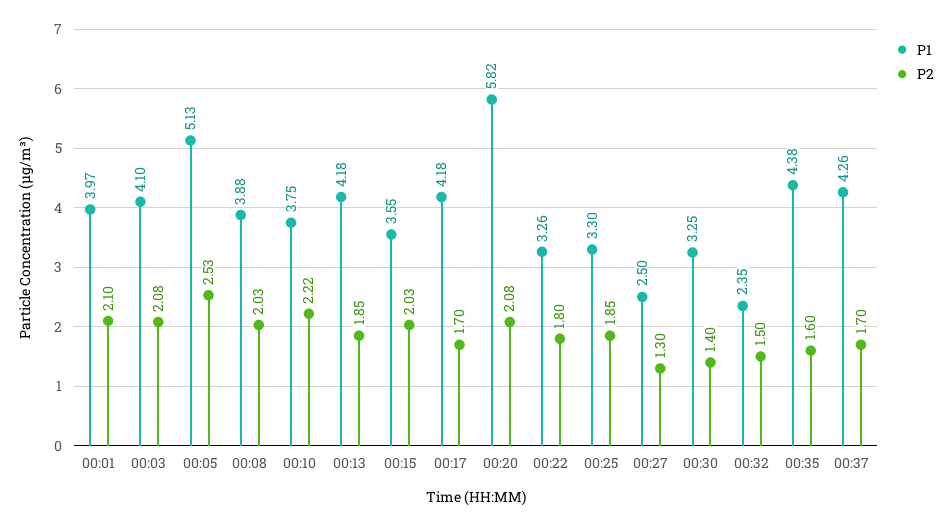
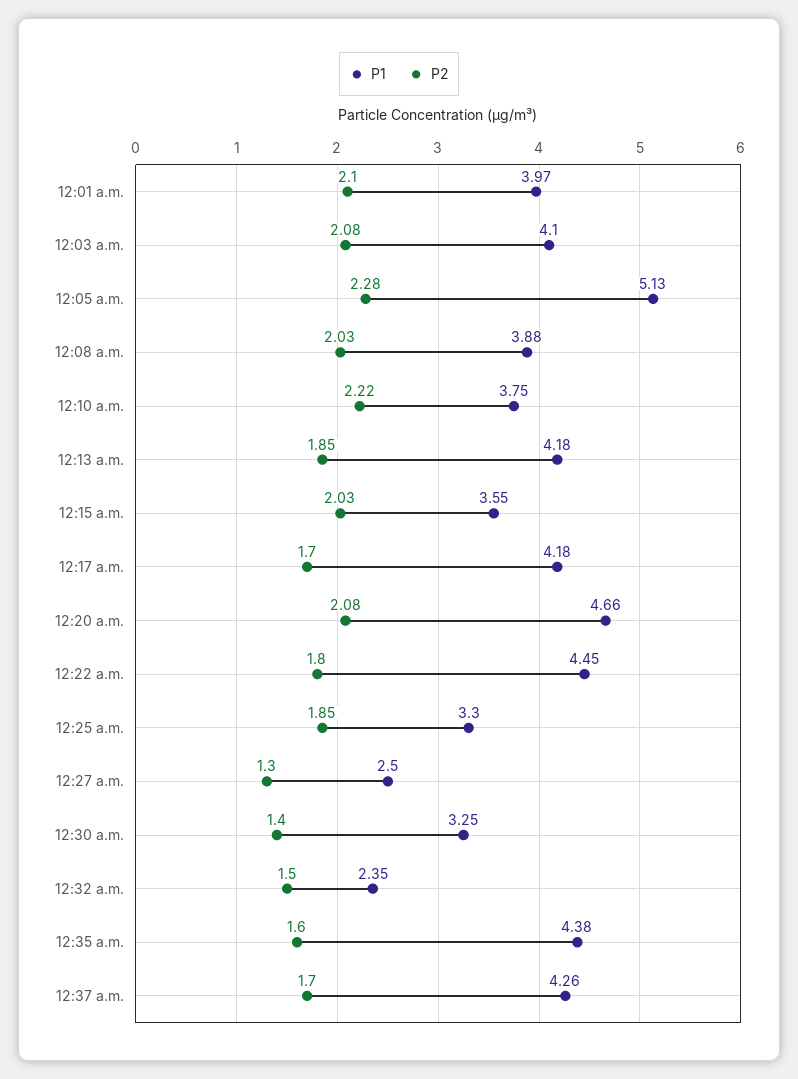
  {
    "P1": {
      "00:01": 3.97,
      "00:03": 4.1,
      "00:05": 5.13,
      "00:08": 3.88,
      "00:10": 3.75,
      "00:13": 4.18,
      "00:15": 3.55,
      "00:17": 4.18,
-     "00:20": 5.82,
+     "00:20": 4.66,
-     "00:22": 3.26,
+     "00:22": 4.45,
      "00:25": 3.3,
      "00:27": 2.5,
      "00:30": 3.25,
      "00:32": 2.35,
      "00:35": 4.38,
      "00:37": 4.26
    },
    "P2": {
      "00:01": 2.1,
      "00:03": 2.08,
-     "00:05": 2.53,
+     "00:05": 2.28,
      "00:08": 2.03,
      "00:10": 2.22,
      "00:13": 1.85,
      "00:15": 2.03,
      "00:17": 1.7,
      "00:20": 2.08,
      "00:22": 1.8,
      "00:25": 1.85,
      "00:27": 1.3,
      "00:30": 1.4,
      "00:32": 1.5,
      "00:35": 1.6,
      "00:37": 1.7
    }
  }

